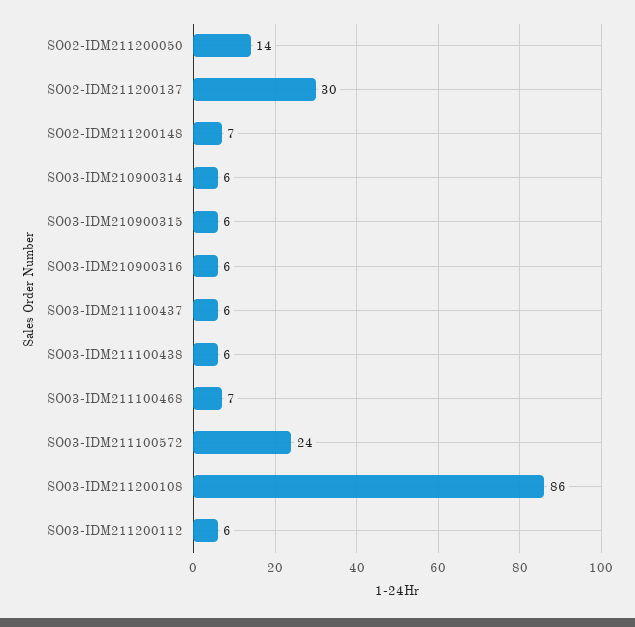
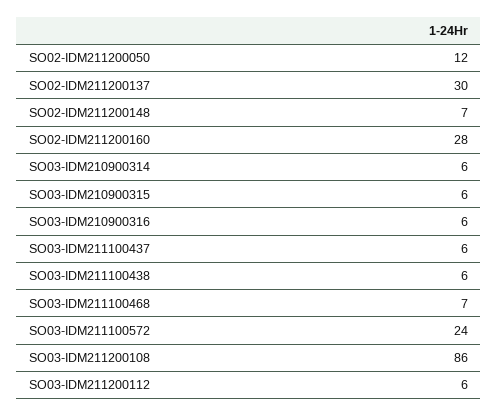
  {
-   "SO02-IDM211200050": 14,
+   "SO02-IDM211200050": 12,
    "SO02-IDM211200137": 30,
    "SO02-IDM211200148": 7,
    "SO03-IDM210900314": 6,
    "SO03-IDM210900315": 6,
    "SO03-IDM210900316": 6,
    "SO03-IDM211100437": 6,
    "SO03-IDM211100438": 6,
    "SO03-IDM211100468": 7,
    "SO03-IDM211100572": 24,
    "SO03-IDM211200108": 86,
-   "SO03-IDM211200112": 6
+   "SO03-IDM211200112": 6,
+   "SO02-IDM211200160": 28
  }

